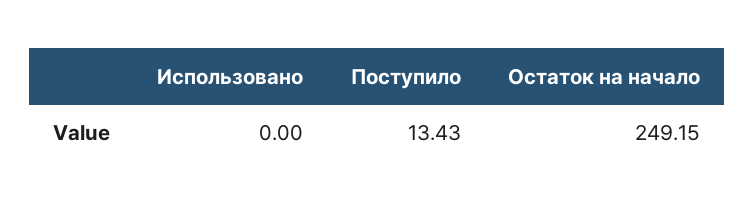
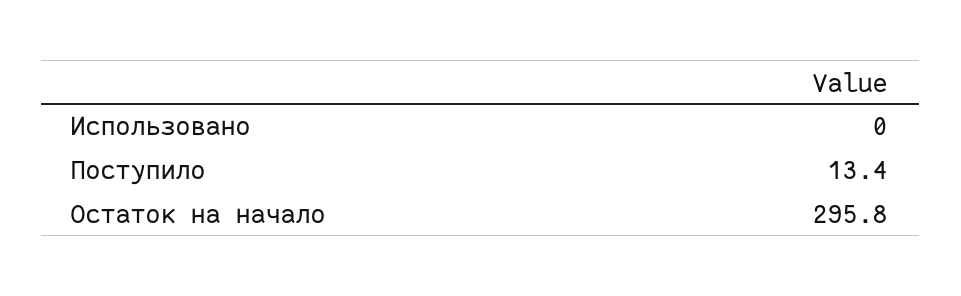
  {
    "Использовано": 0,
    "Поступило": 13.43,
-   "Остаток на начало": 249.15
+   "Остаток на начало": 295.8
  }

